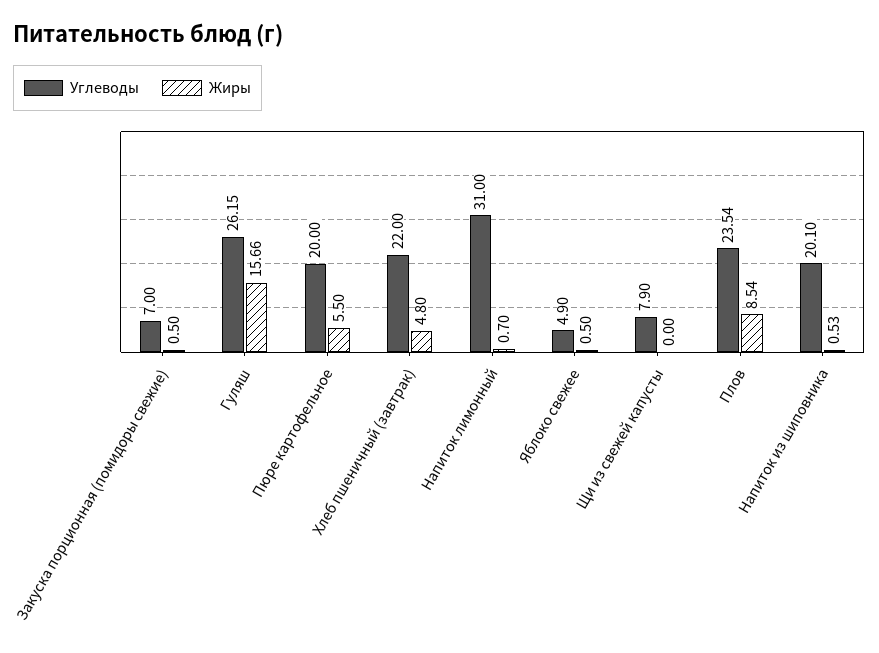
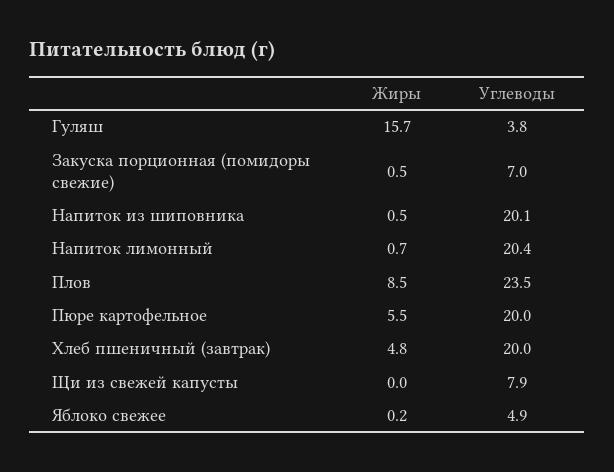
  {
    "Углеводы": {
      "Закуска порционная (помидоры свежие)": 7,
-     "Гуляш": 26.15,
+     "Гуляш": 3.8,
      "Пюре картофельное": 20,
-     "Хлеб пшеничный (завтрак)": 22,
+     "Хлеб пшеничный (завтрак)": 20,
-     "Напиток лимонный": 31,
+     "Напиток лимонный": 20.4,
      "Яблоко свежее": 4.9,
      "Щи из свежей капусты": 7.9,
      "Плов": 23.54,
      "Напиток из шиповника": 20.1
    },
    "Жиры": {
      "Закуска порционная (помидоры свежие)": 0.5,
      "Гуляш": 15.66,
      "Пюре картофельное": 5.5,
      "Хлеб пшеничный (завтрак)": 4.8,
      "Напиток лимонный": 0.7,
-     "Яблоко свежее": 0.5,
+     "Яблоко свежее": 0.2,
      "Щи из свежей капусты": 0,
      "Плов": 8.54,
      "Напиток из шиповника": 0.53
    }
  }

